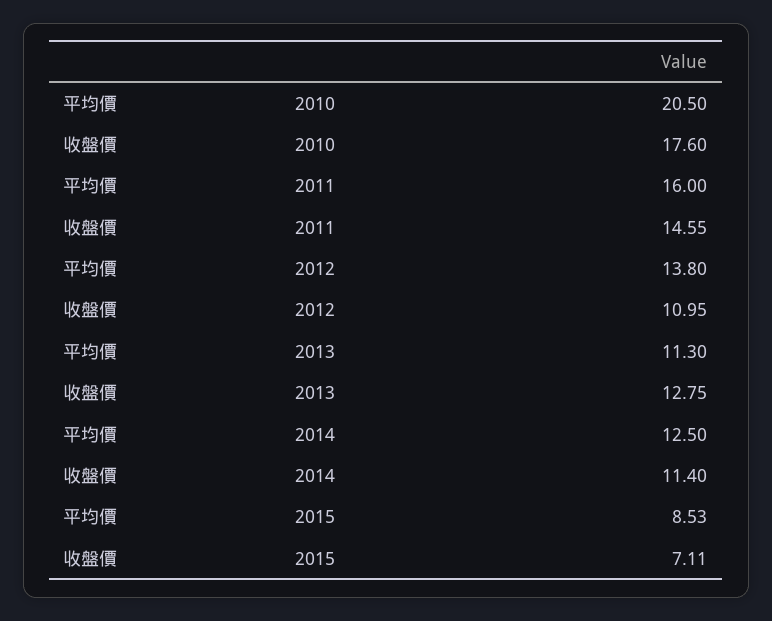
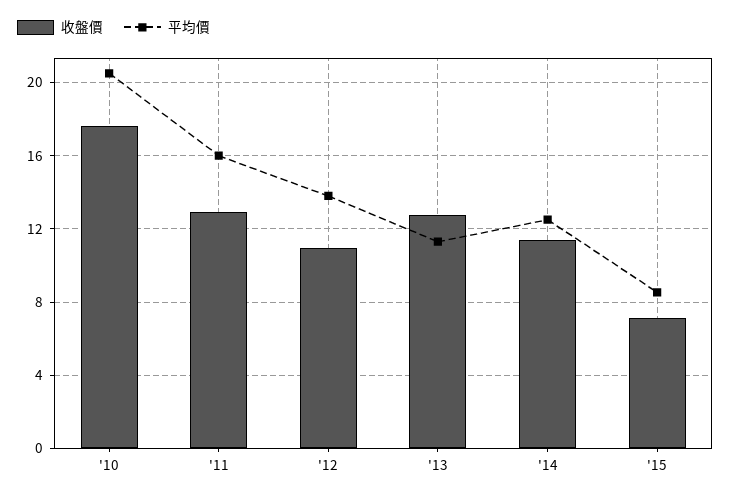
  {
    "平均價": {
      "2010": 20.5,
      "2011": 16,
      "2012": 13.8,
      "2013": 11.3,
      "2014": 12.5,
      "2015": 8.53
    },
    "收盤價": {
      "2010": 17.6,
-     "2011": 14.55,
+     "2011": 13,
      "2012": 10.95,
      "2013": 12.75,
      "2014": 11.4,
      "2015": 7.11
    }
  }

